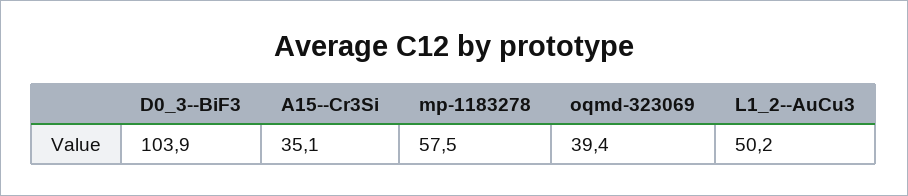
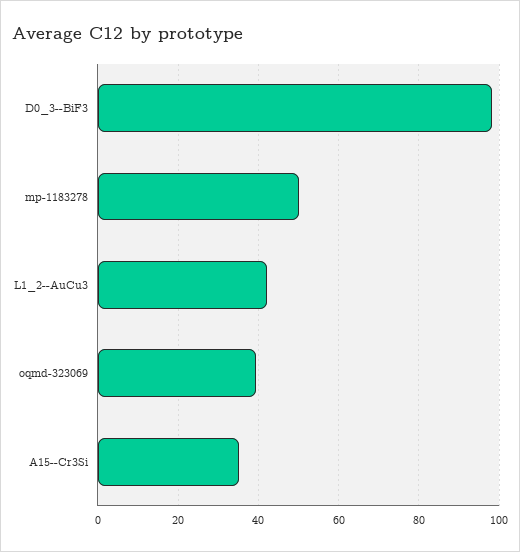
  {
-   "D0_3--BiF3": 103.9,
+   "D0_3--BiF3": 98,
    "A15--Cr3Si": 35.1,
-   "mp-1183278": 57.5,
+   "mp-1183278": 50,
    "oqmd-323069": 39.4,
-   "L1_2--AuCu3": 50.2
+   "L1_2--AuCu3": 42
  }

